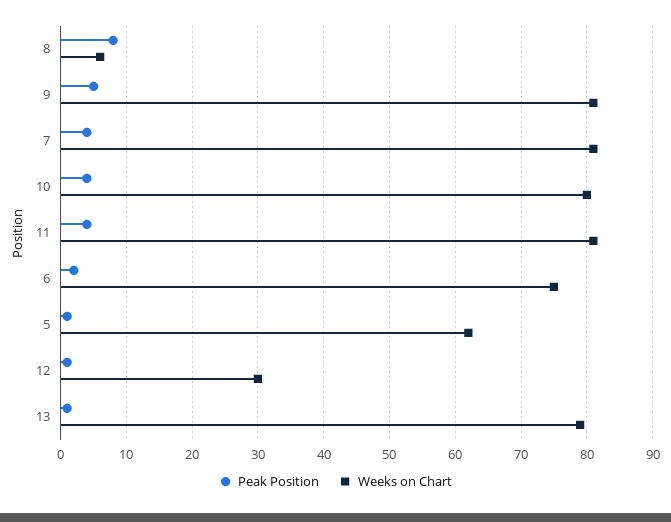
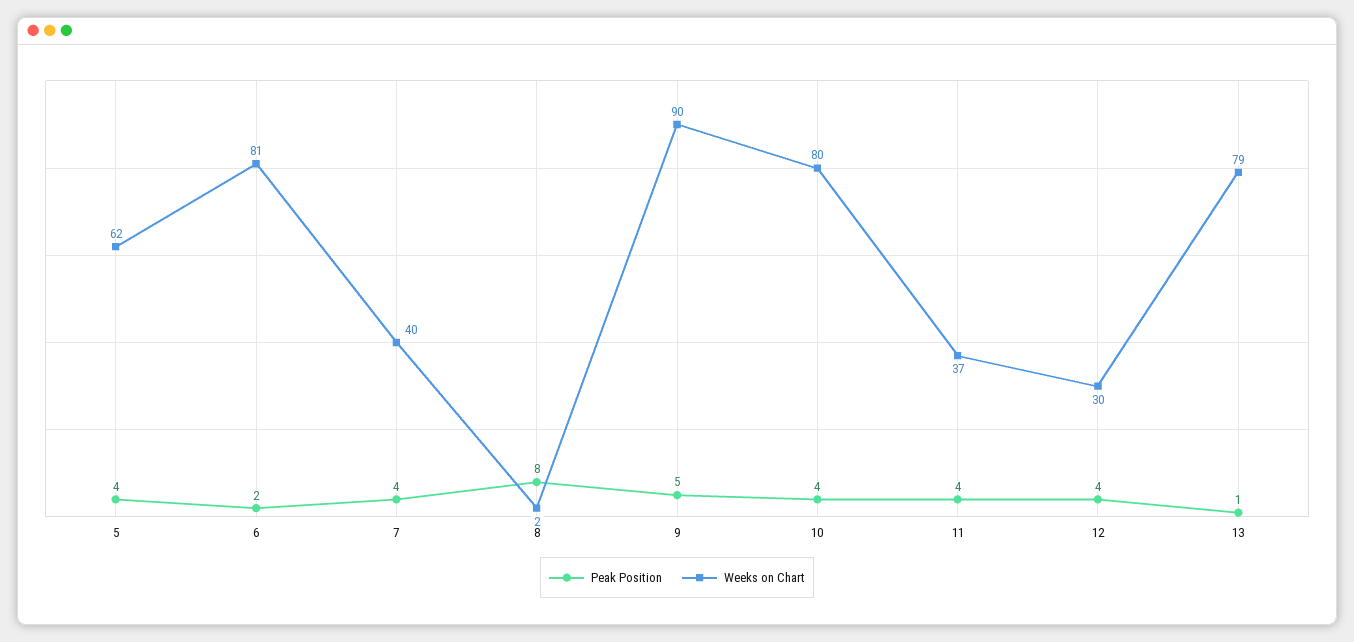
  {
    "Peak Position": {
      "8": 8,
      "9": 5,
      "7": 4,
      "10": 4,
      "11": 4,
      "6": 2,
-     "5": 1,
+     "5": 4,
-     "12": 1,
+     "12": 4,
      "13": 1
    },
    "Weeks on Chart": {
-     "8": 6,
+     "8": 2,
-     "9": 81,
+     "9": 90,
-     "7": 81,
+     "7": 40,
      "10": 80,
-     "11": 81,
+     "11": 37,
-     "6": 75,
+     "6": 81,
      "5": 62,
      "12": 30,
      "13": 79
    }
  }

